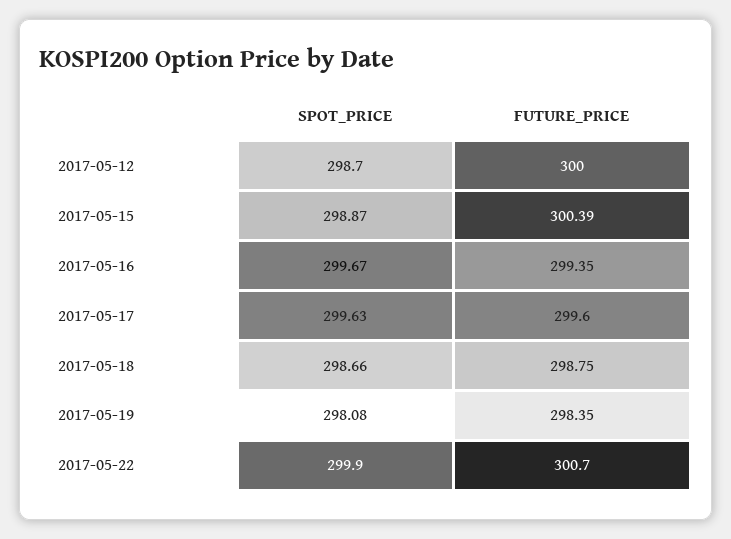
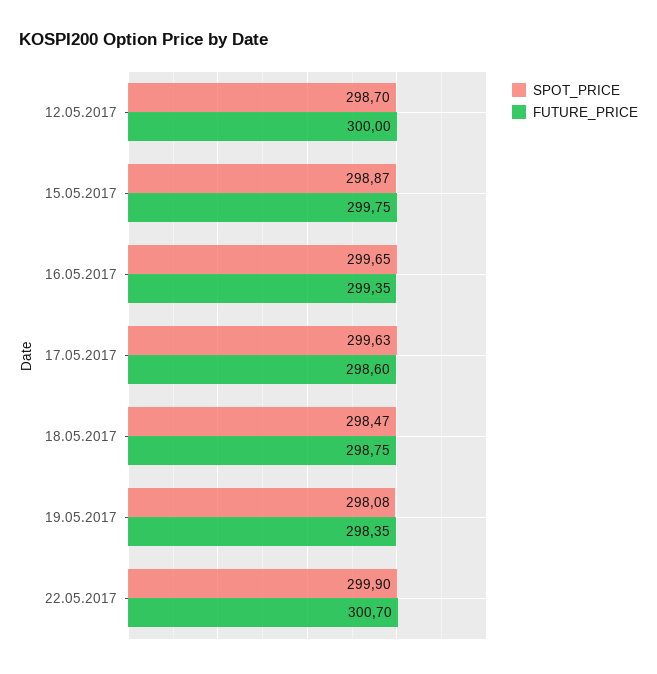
  {
    "SPOT_PRICE": {
      "2017-05-12": 298.7,
      "2017-05-15": 298.87,
-     "2017-05-16": 299.67,
+     "2017-05-16": 299.65,
      "2017-05-17": 299.63,
-     "2017-05-18": 298.66,
+     "2017-05-18": 298.47,
      "2017-05-19": 298.08,
      "2017-05-22": 299.9
    },
    "FUTURE_PRICE": {
      "2017-05-12": 300,
-     "2017-05-15": 300.39,
+     "2017-05-15": 299.75,
      "2017-05-16": 299.35,
-     "2017-05-17": 299.6,
+     "2017-05-17": 298.6,
      "2017-05-18": 298.75,
      "2017-05-19": 298.35,
      "2017-05-22": 300.7
    }
  }

